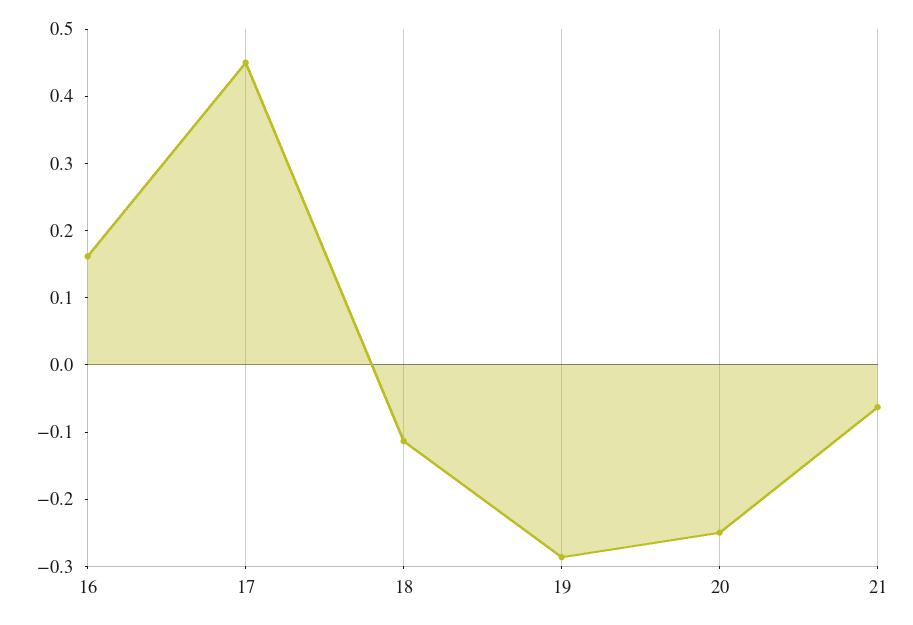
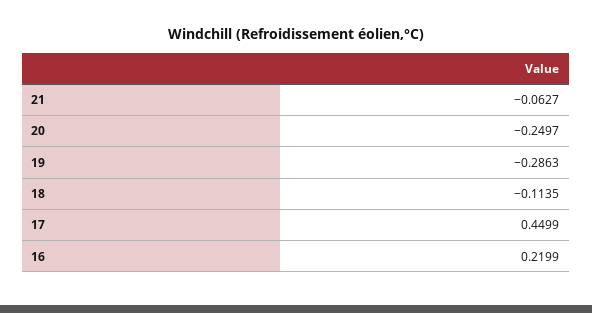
  {
-   "16": 0.16,
+   "16": 0.2199,
    "17": 0.4499,
    "18": -0.1135,
    "19": -0.2863,
    "20": -0.2497,
    "21": -0.0627
  }

